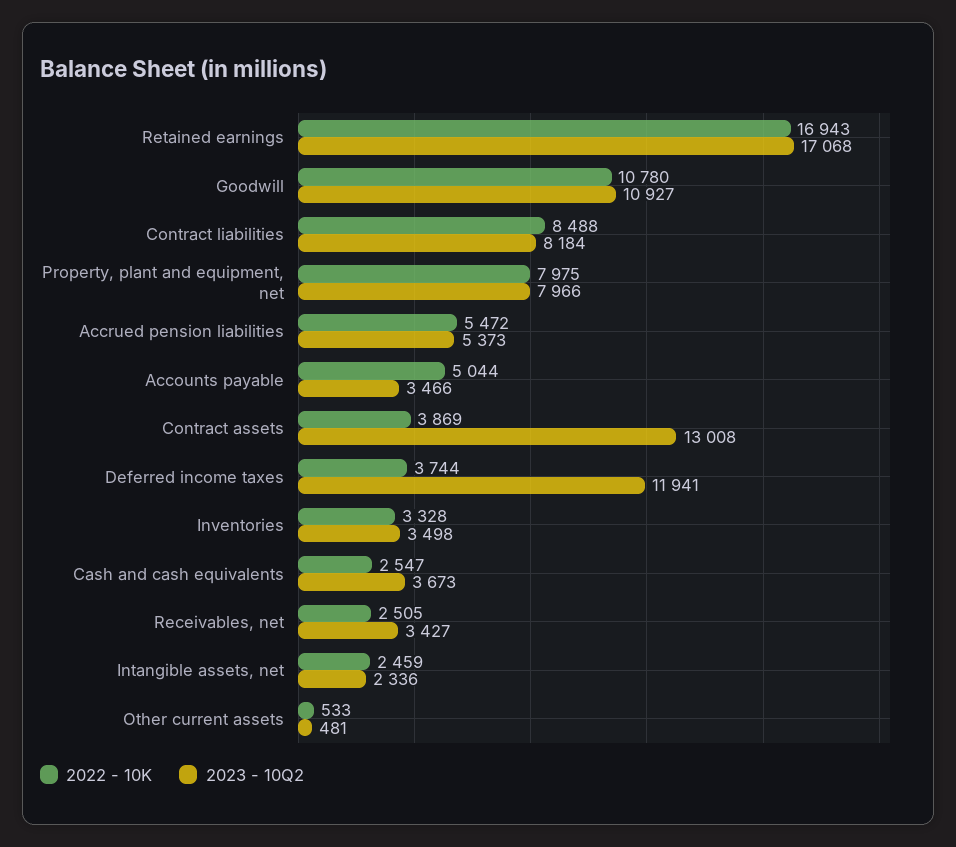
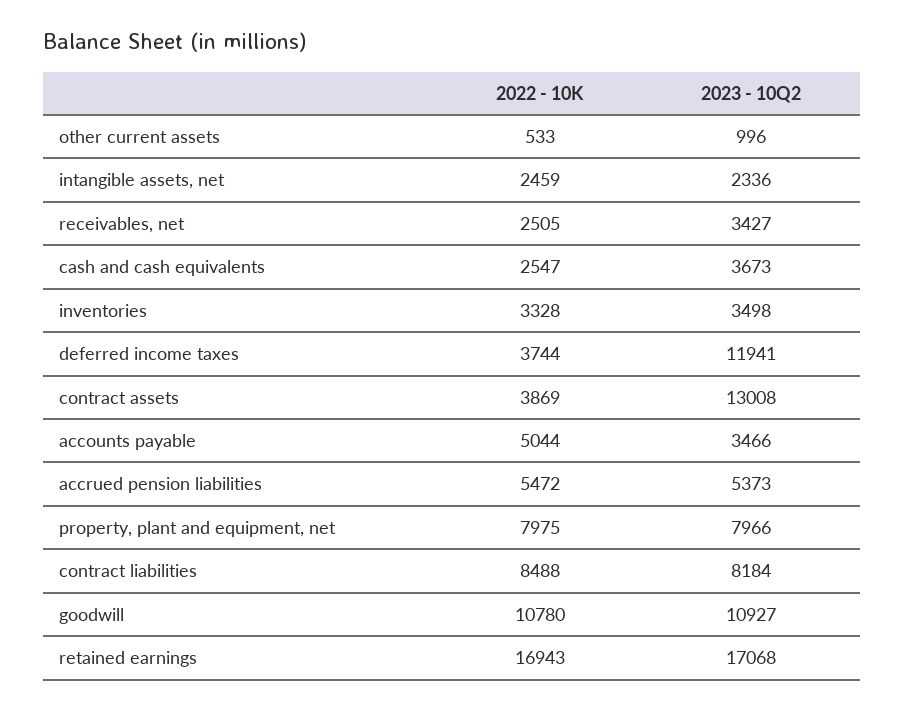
  {
    "2022 - 10K": {
      "Retained earnings": 16943,
      "Goodwill": 10780,
      "Contract liabilities": 8488,
      "Property, plant and equipment, net": 7975,
      "Accrued pension liabilities": 5472,
      "Accounts payable": 5044,
      "Contract assets": 3869,
      "Deferred income taxes": 3744,
      "Inventories": 3328,
      "Cash and cash equivalents": 2547,
      "Receivables, net": 2505,
      "Intangible assets, net": 2459,
      "Other current assets": 533
    },
    "2023 - 10Q2": {
      "Retained earnings": 17068,
      "Goodwill": 10927,
      "Contract liabilities": 8184,
      "Property, plant and equipment, net": 7966,
      "Accrued pension liabilities": 5373,
      "Accounts payable": 3466,
      "Contract assets": 13008,
      "Deferred income taxes": 11941,
      "Inventories": 3498,
      "Cash and cash equivalents": 3673,
      "Receivables, net": 3427,
      "Intangible assets, net": 2336,
-     "Other current assets": 481
+     "Other current assets": 996
    }
  }

